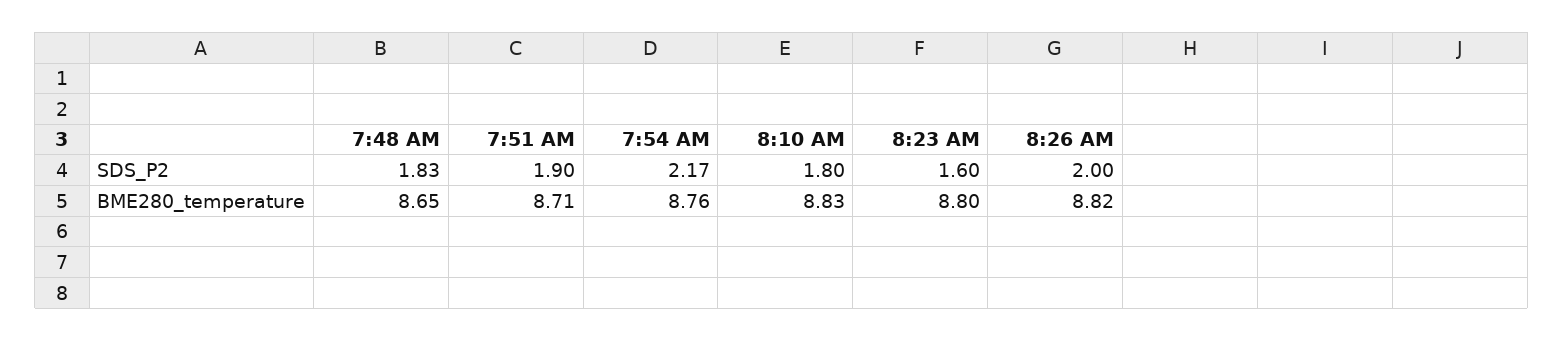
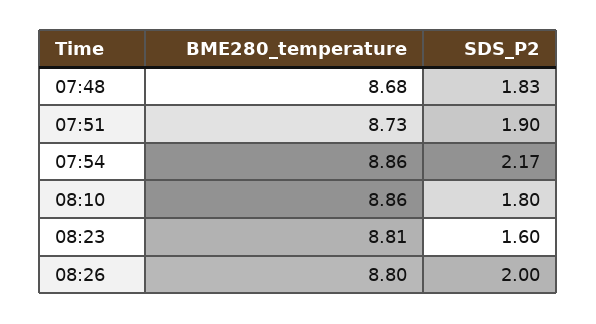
  {
    "7:48 AM": {
      "SDS_P2": 1.83,
-     "BME280_temperature": 8.65
+     "BME280_temperature": 8.68
    },
    "7:51 AM": {
      "SDS_P2": 1.9,
-     "BME280_temperature": 8.71
+     "BME280_temperature": 8.73
    },
    "7:54 AM": {
      "SDS_P2": 2.17,
-     "BME280_temperature": 8.76
+     "BME280_temperature": 8.86
    },
    "8:10 AM": {
      "SDS_P2": 1.8,
-     "BME280_temperature": 8.83
+     "BME280_temperature": 8.86
    },
    "8:23 AM": {
      "SDS_P2": 1.6,
-     "BME280_temperature": 8.8
+     "BME280_temperature": 8.81
    },
    "8:26 AM": {
      "SDS_P2": 2,
-     "BME280_temperature": 8.82
+     "BME280_temperature": 8.8
    }
  }

